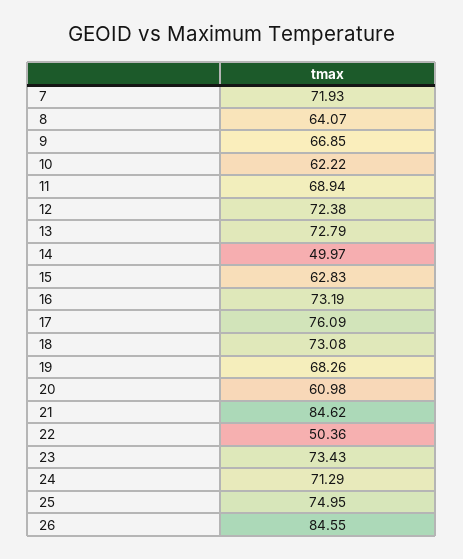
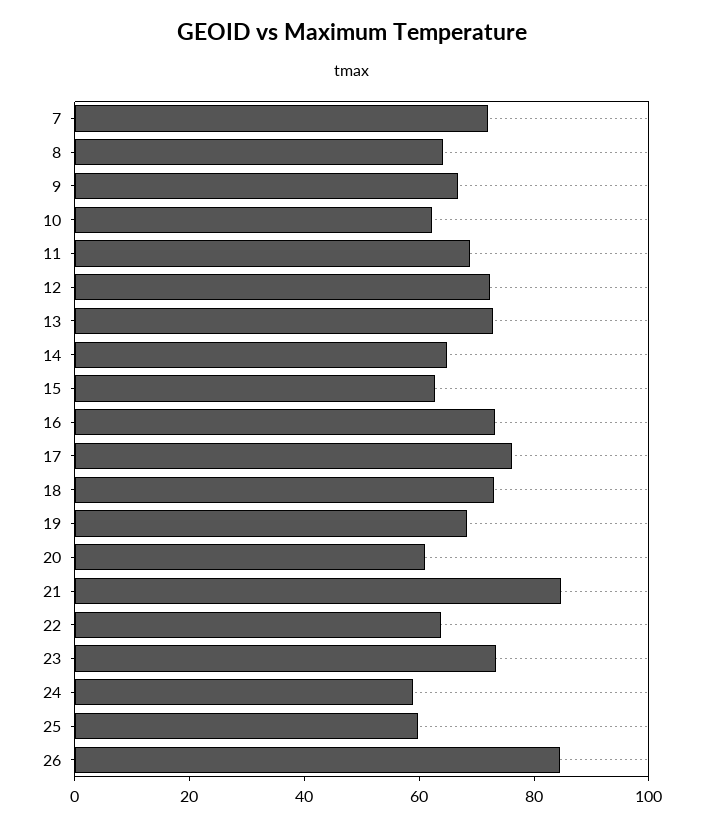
  {
    "7": 71.93,
    "8": 64.07,
    "9": 66.85,
    "10": 62.22,
    "11": 68.94,
    "12": 72.38,
    "13": 72.79,
-   "14": 49.97,
+   "14": 65,
    "15": 62.83,
    "16": 73.19,
    "17": 76.09,
    "18": 73.08,
    "19": 68.26,
    "20": 60.98,
    "21": 84.62,
-   "22": 50.36,
+   "22": 65,
    "23": 73.43,
-   "24": 71.29,
+   "24": 60,
-   "25": 74.95,
+   "25": 60,
    "26": 84.55
  }

